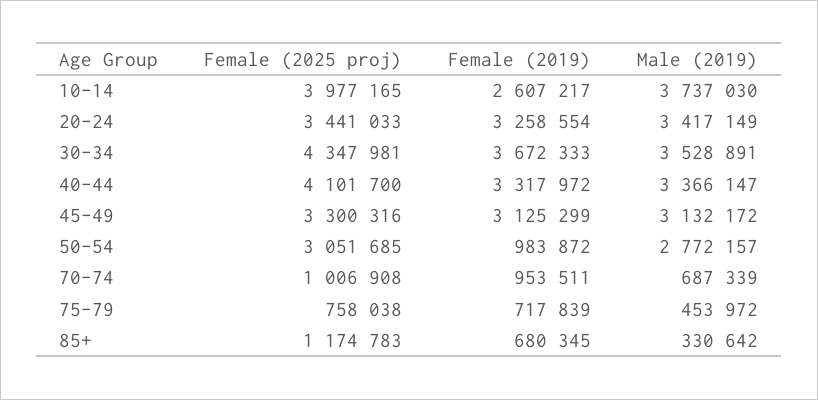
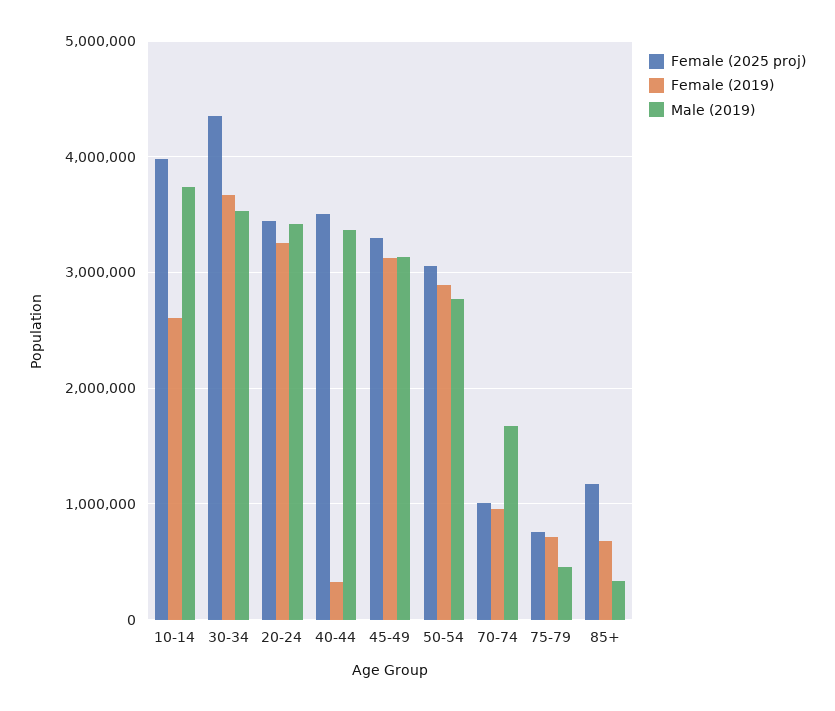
  {
    "Female (2025 proj)": {
      "10-14": 3977165,
      "20-24": 3441033,
      "30-34": 4347981,
-     "40-44": 4101700,
+     "40-44": 3500000,
      "45-49": 3300316,
      "50-54": 3051685,
      "70-74": 1006908,
      "75-79": 758038,
      "85+": 1174783
    },
    "Female (2019)": {
      "10-14": 2607217,
      "20-24": 3258554,
      "30-34": 3672333,
-     "40-44": 3317972,
+     "40-44": 300000,
      "45-49": 3125299,
-     "50-54": 983872,
+     "50-54": 2900000,
      "70-74": 953511,
      "75-79": 717839,
      "85+": 680345
    },
    "Male (2019)": {
      "10-14": 3737030,
      "20-24": 3417149,
      "30-34": 3528891,
      "40-44": 3366147,
      "45-49": 3132172,
      "50-54": 2772157,
-     "70-74": 687339,
+     "70-74": 1700000,
      "75-79": 453972,
      "85+": 330642
    }
  }

